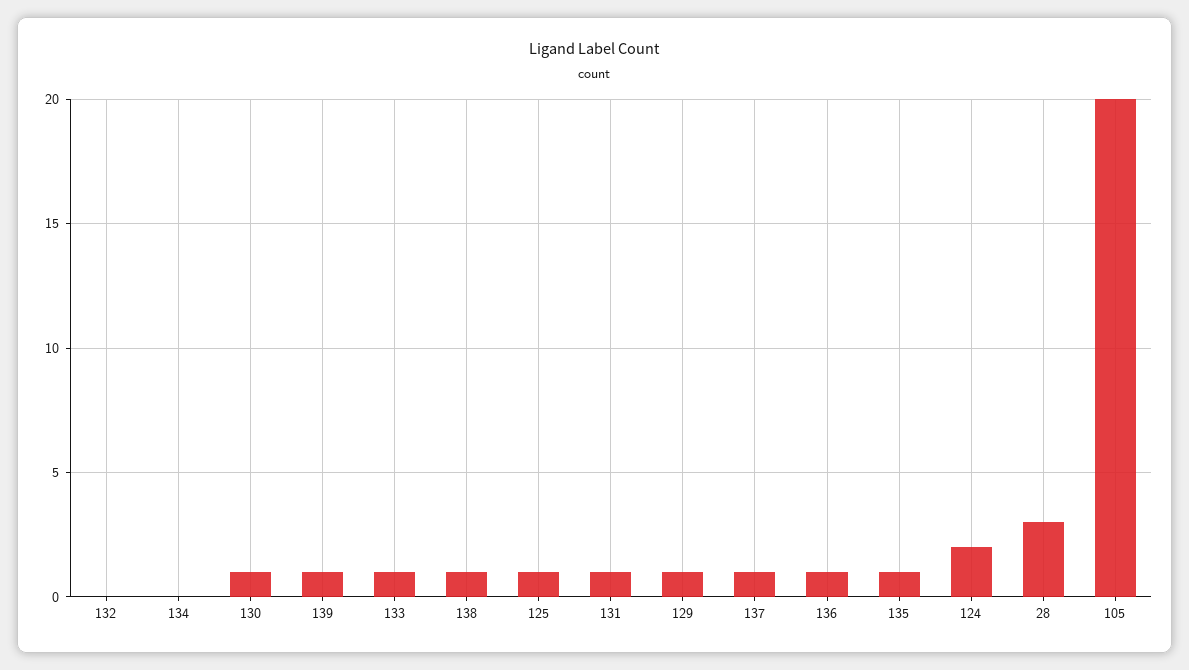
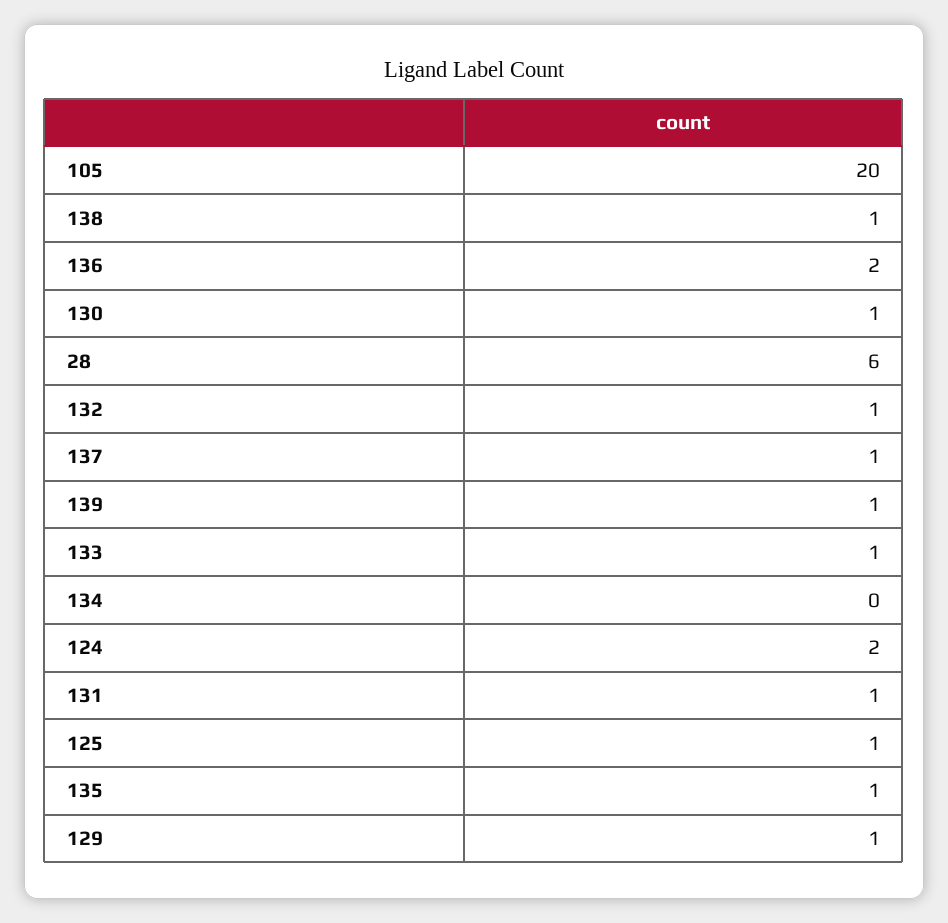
  {
-   "132": 0,
+   "132": 1,
    "134": 0,
    "130": 1,
    "139": 1,
    "133": 1,
    "138": 1,
    "125": 1,
    "131": 1,
    "129": 1,
    "137": 1,
-   "136": 1,
+   "136": 2,
    "135": 1,
    "124": 2,
-   "28": 3,
+   "28": 6,
    "105": 20
  }

